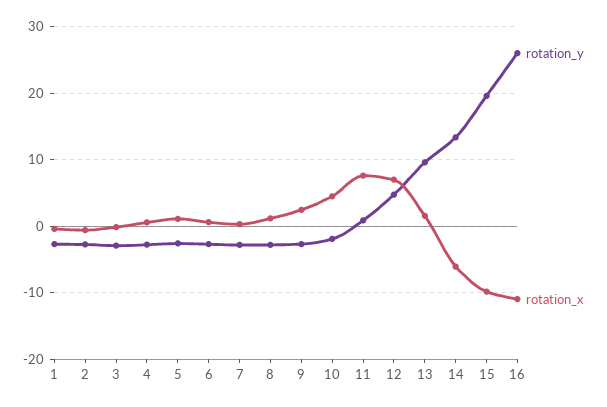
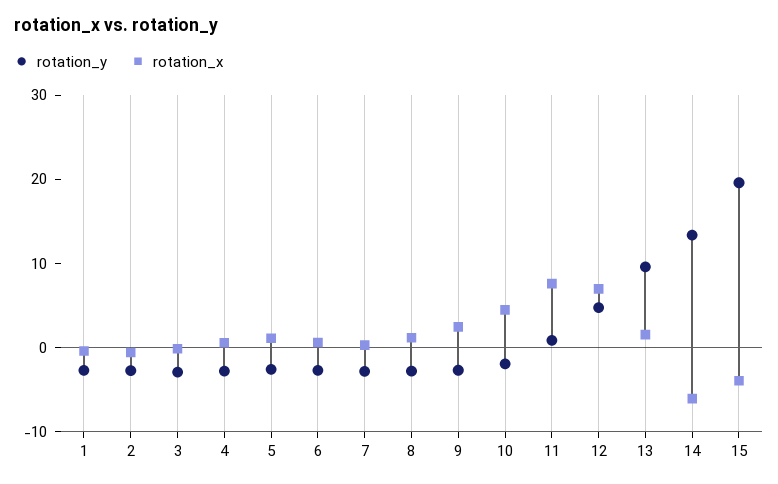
  {
    "rotation_y": {
      "1": -3,
      "2": -3,
      "3": -3,
      "4": -3,
      "5": -3,
      "6": -3,
      "7": -3,
      "8": -3,
      "9": -3,
      "10": -2,
      "11": 1,
      "12": 5,
      "13": 10,
      "14": 13,
-     "15": 20,
+     "15": 20
-     "16": 26
    },
    "rotation_x": {
      "1": 0,
      "2": -1,
      "3": 0,
      "4": 1,
      "5": 1,
      "6": 1,
      "7": 0,
      "8": 1,
      "9": 2,
      "10": 4,
      "11": 8,
      "12": 7,
      "13": 2,
      "14": -6,
-     "15": -10,
+     "15": -4
-     "16": -11
    }
  }

